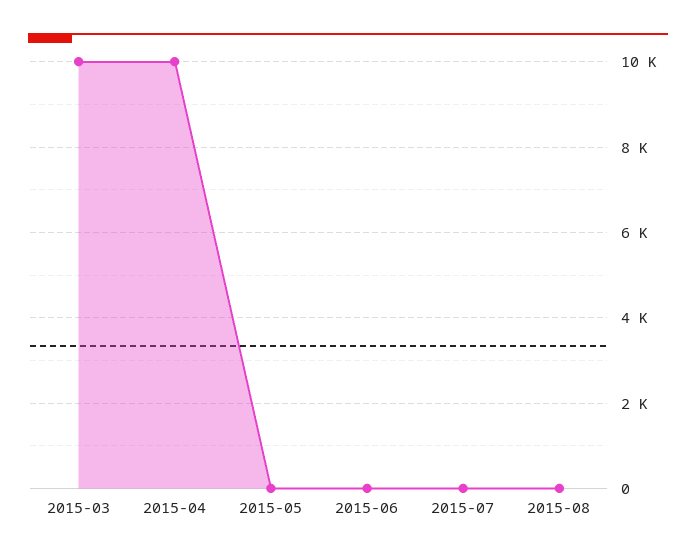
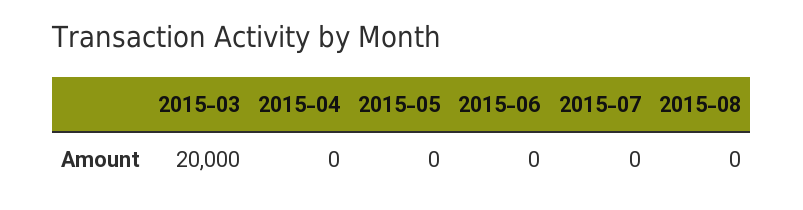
  {
-   "2015-03": 10000,
+   "2015-03": 20000,
-   "2015-04": 10000,
+   "2015-04": 0,
    "2015-05": 0,
    "2015-06": 0,
    "2015-07": 0,
    "2015-08": 0
  }

